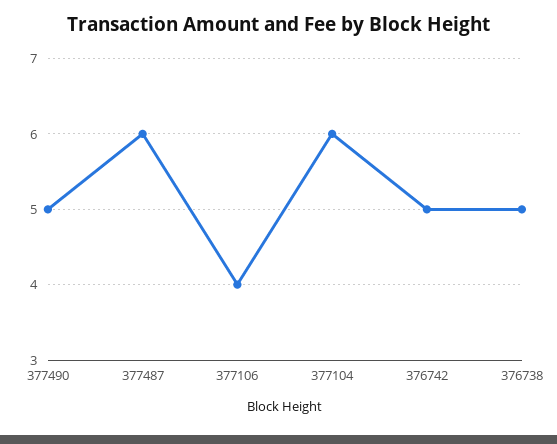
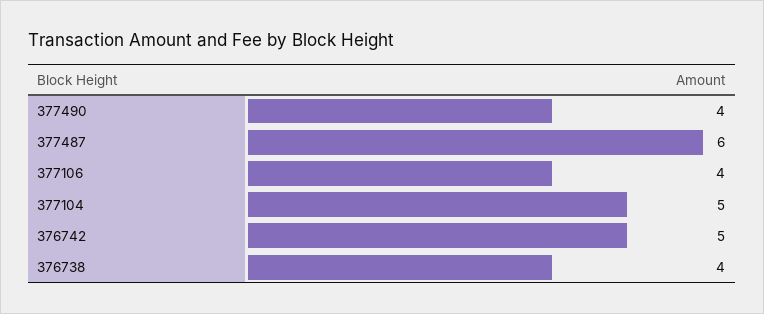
  {
-   "377490": 5,
+   "377490": 4,
    "377487": 6,
    "377106": 4,
-   "377104": 6,
+   "377104": 5,
    "376742": 5,
-   "376738": 5
+   "376738": 4
  }

